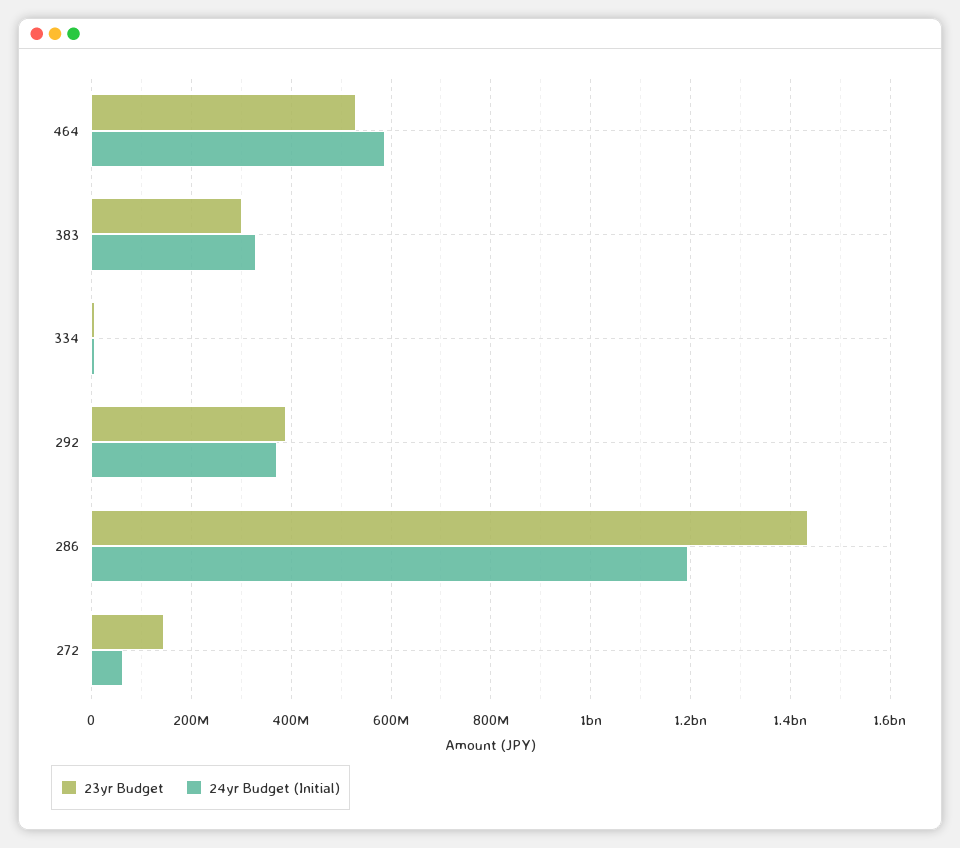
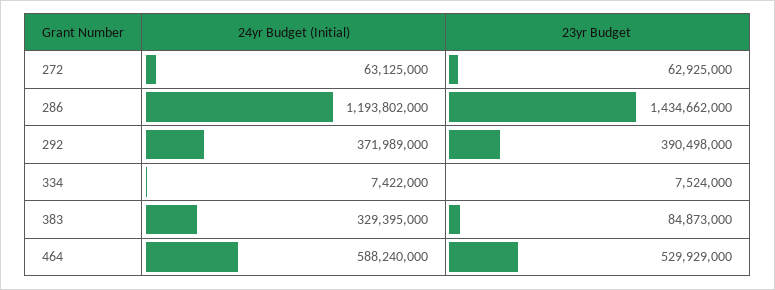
  {
    "23yr Budget": {
      "464": 529929000,
-     "383": 300000000,
+     "383": 84873000,
      "334": 7524000,
      "292": 390498000,
      "286": 1434662000,
-     "272": 140000000
+     "272": 62925000
    },
    "24yr Budget (Initial)": {
      "464": 588240000,
      "383": 329395000,
      "334": 7422000,
      "292": 371989000,
      "286": 1193802000,
      "272": 63125000
    }
  }

